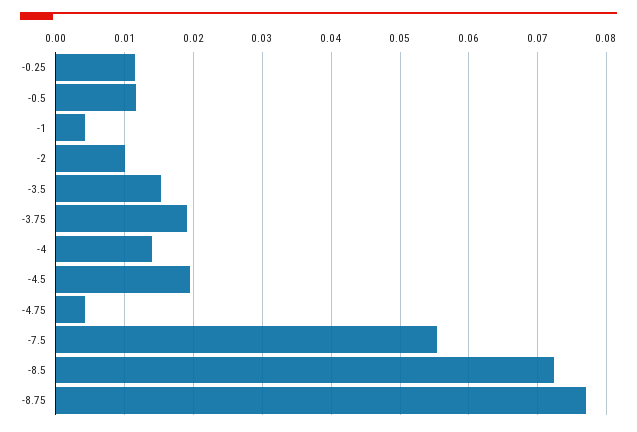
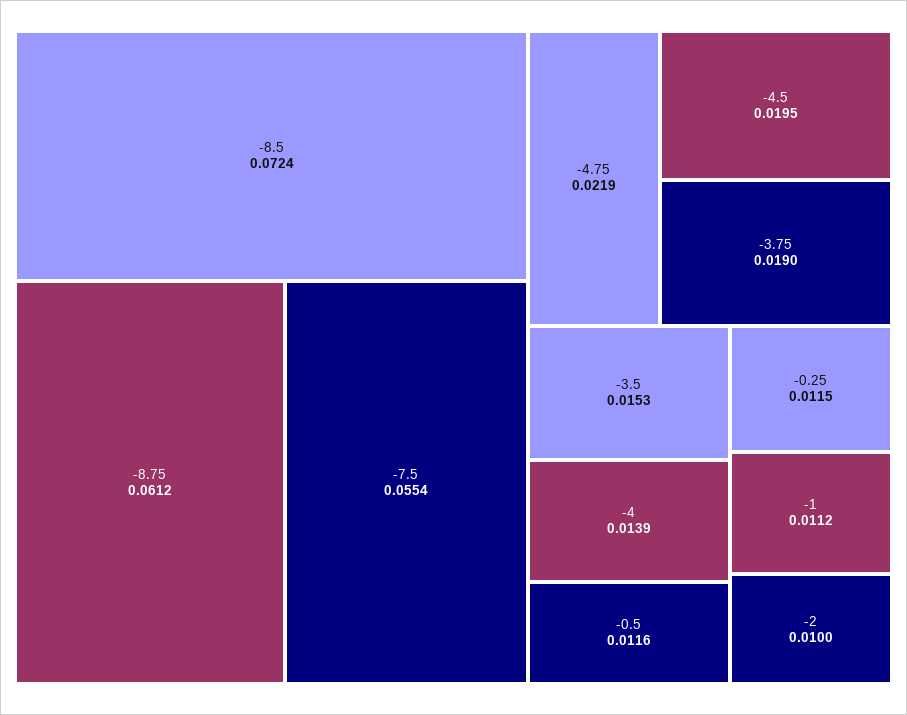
  {
    "-0.25": 0.0115,
    "-0.5": 0.0116,
-   "-1": 0.004,
+   "-1": 0.0112,
    "-2": 0.01,
    "-3.5": 0.0153,
    "-3.75": 0.019,
    "-4": 0.0139,
    "-4.5": 0.0195,
-   "-4.75": 0.004,
+   "-4.75": 0.0219,
    "-7.5": 0.0554,
    "-8.5": 0.0724,
-   "-8.75": 0.077
+   "-8.75": 0.0612
  }

